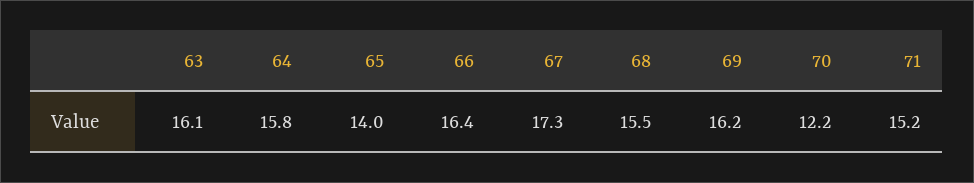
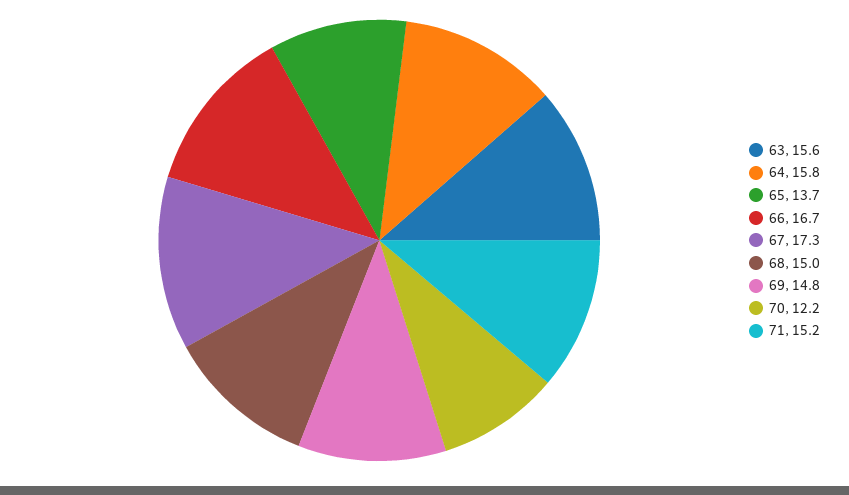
  {
-   "63": 16.1,
+   "63": 15.6,
    "64": 15.8,
-   "65": 14,
+   "65": 13.7,
-   "66": 16.4,
+   "66": 16.7,
    "67": 17.3,
-   "68": 15.5,
+   "68": 15,
-   "69": 16.2,
+   "69": 14.8,
    "70": 12.2,
    "71": 15.2
  }

